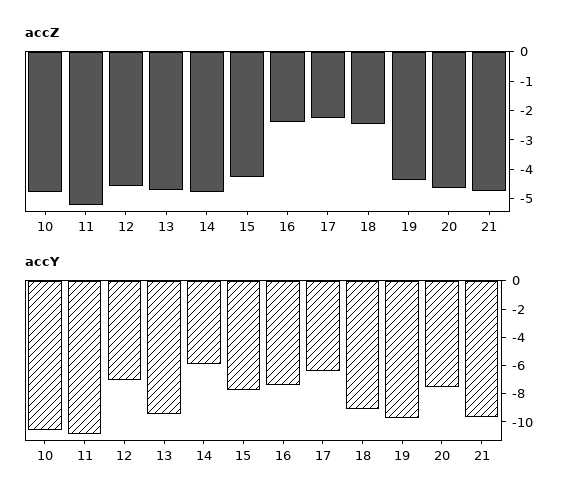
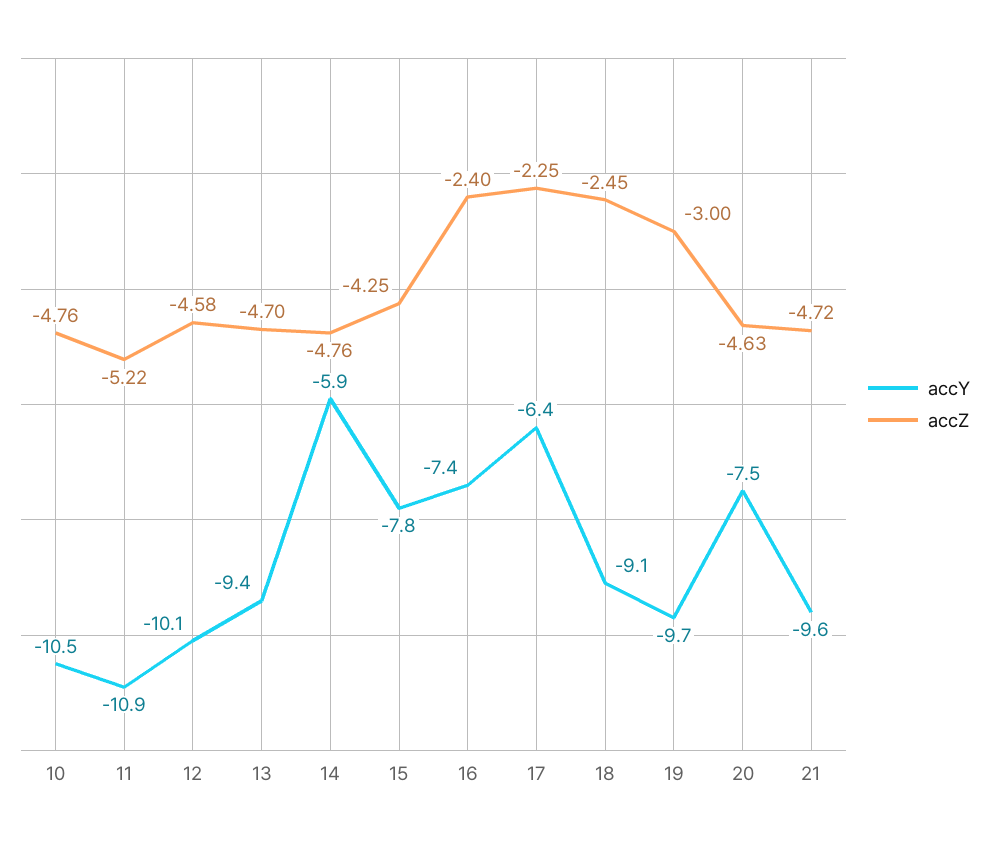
  {
    "accZ": {
      "10": -4.76,
      "11": -5.22,
      "12": -4.58,
      "13": -4.7,
      "14": -4.76,
      "15": -4.25,
      "16": -2.4,
      "17": -2.25,
      "18": -2.45,
-     "19": -4.5,
+     "19": -3,
      "20": -4.63,
      "21": -4.72
    },
    "accY": {
      "10": -10.5,
      "11": -10.9,
-     "12": -7,
+     "12": -10.1,
      "13": -9.4,
      "14": -5.9,
      "15": -7.8,
      "16": -7.4,
      "17": -6.4,
      "18": -9.1,
      "19": -9.7,
      "20": -7.5,
      "21": -9.6
    }
  }

